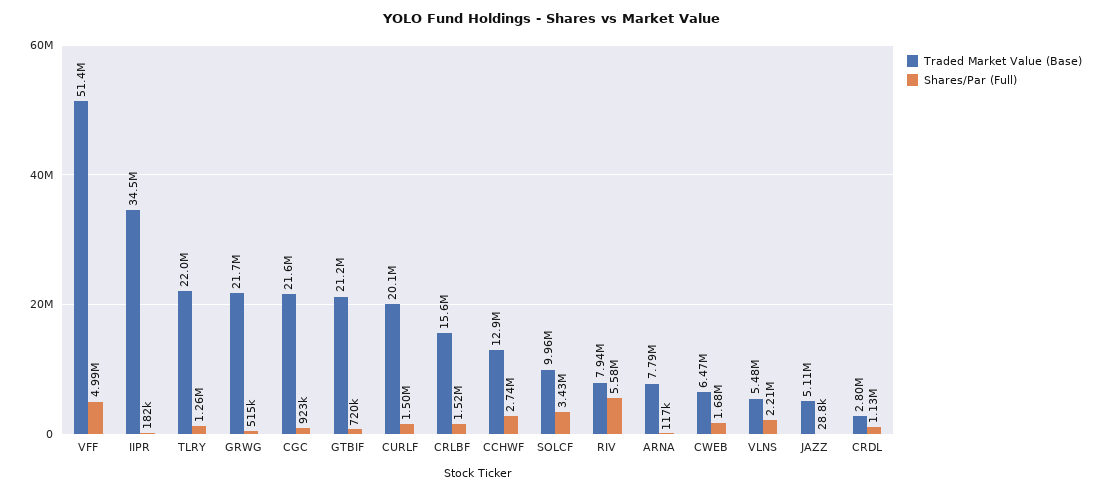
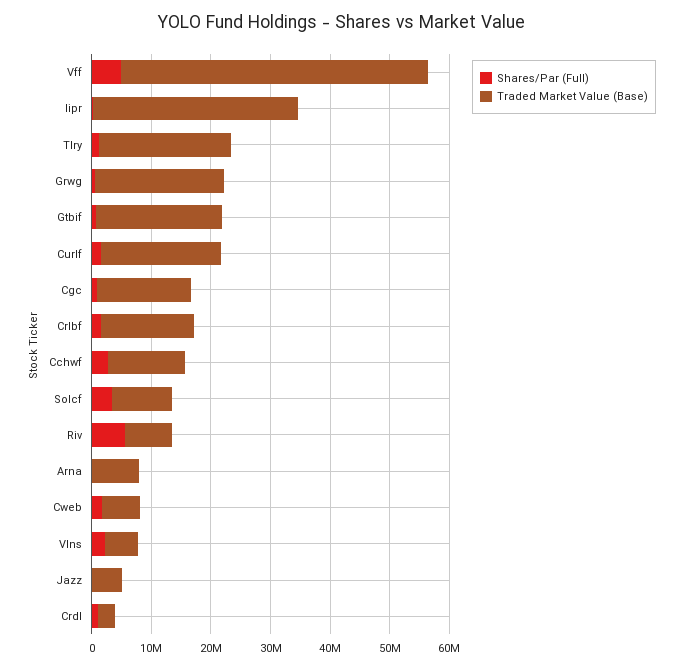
  {
    "Traded Market Value (Base)": {
      "VFF": 51400000,
      "IIPR": 34500000,
      "TLRY": 22000000,
      "GRWG": 21700000,
-     "CGC": 21600000,
+     "CGC": 16000000,
      "GTBIF": 21200000,
      "CURLF": 20100000,
      "CRLBF": 15600000,
      "CCHWF": 12900000,
      "SOLCF": 9960000,
      "RIV": 7940000,
      "ARNA": 7790000,
      "CWEB": 6470000,
      "VLNS": 5480000,
      "JAZZ": 5110000,
      "CRDL": 2800000
    },
    "Shares/Par (Full)": {
      "VFF": 4990000,
      "IIPR": 182000,
      "TLRY": 1260000,
      "GRWG": 515000,
      "CGC": 923000,
      "GTBIF": 720000,
      "CURLF": 1500000,
      "CRLBF": 1520000,
      "CCHWF": 2740000,
      "SOLCF": 3430000,
      "RIV": 5580000,
      "ARNA": 117000,
      "CWEB": 1680000,
      "VLNS": 2210000,
      "JAZZ": 28800,
      "CRDL": 1130000
    }
  }

